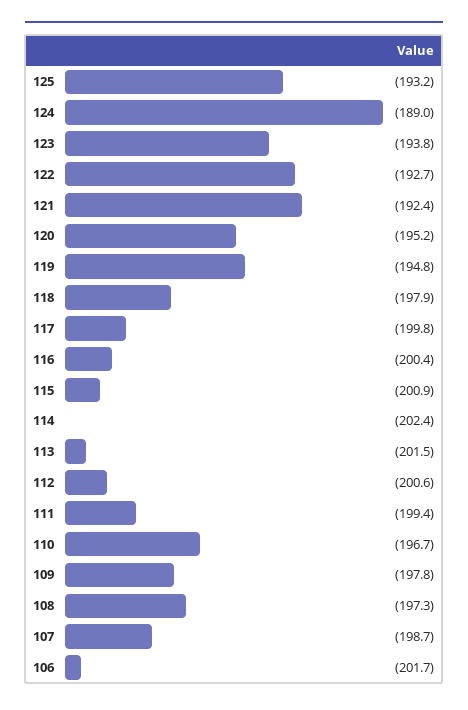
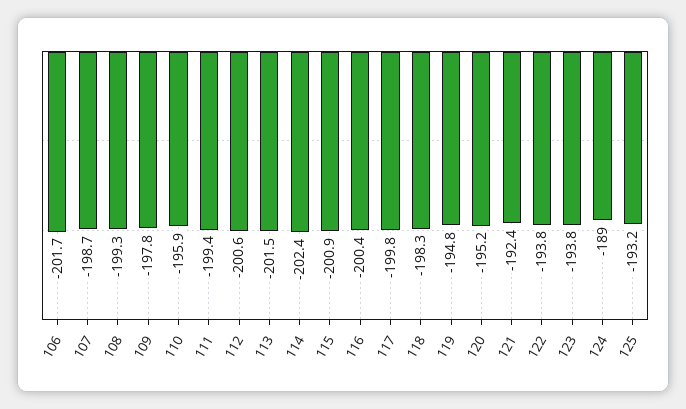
  {
    "125": -193.2,
    "124": -189,
    "123": -193.8,
-   "122": -192.7,
+   "122": -193.8,
    "121": -192.4,
    "120": -195.2,
    "119": -194.8,
-   "118": -197.9,
+   "118": -198.3,
    "117": -199.8,
    "116": -200.4,
    "115": -200.9,
    "114": -202.4,
    "113": -201.5,
    "112": -200.6,
    "111": -199.4,
-   "110": -196.7,
+   "110": -195.9,
    "109": -197.8,
-   "108": -197.3,
+   "108": -199.3,
    "107": -198.7,
    "106": -201.7
  }

